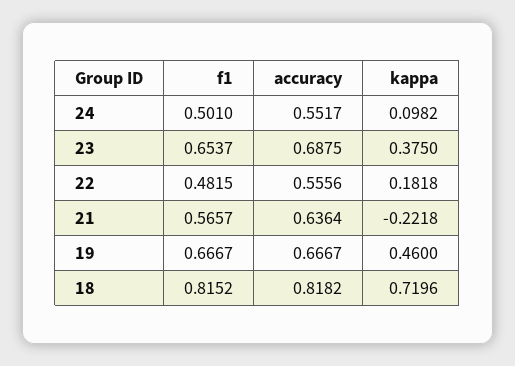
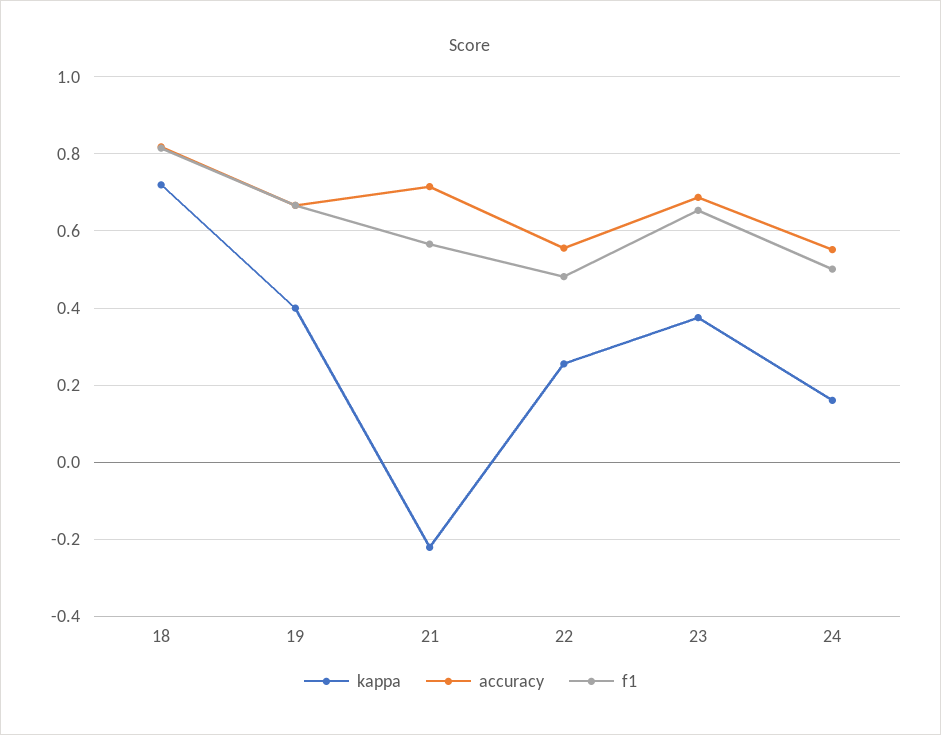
  {
    "f1": {
      "24": 0.501,
      "23": 0.6537,
      "22": 0.4815,
      "21": 0.5657,
      "19": 0.6667,
      "18": 0.8152
    },
    "accuracy": {
      "24": 0.5517,
      "23": 0.6875,
      "22": 0.5556,
-     "21": 0.6364,
+     "21": 0.72,
      "19": 0.6667,
      "18": 0.8182
    },
    "kappa": {
-     "24": 0.0982,
+     "24": 0.16,
      "23": 0.375,
-     "22": 0.1818,
+     "22": 0.26,
      "21": -0.2218,
-     "19": 0.46,
+     "19": 0.4,
      "18": 0.7196
    }
  }

